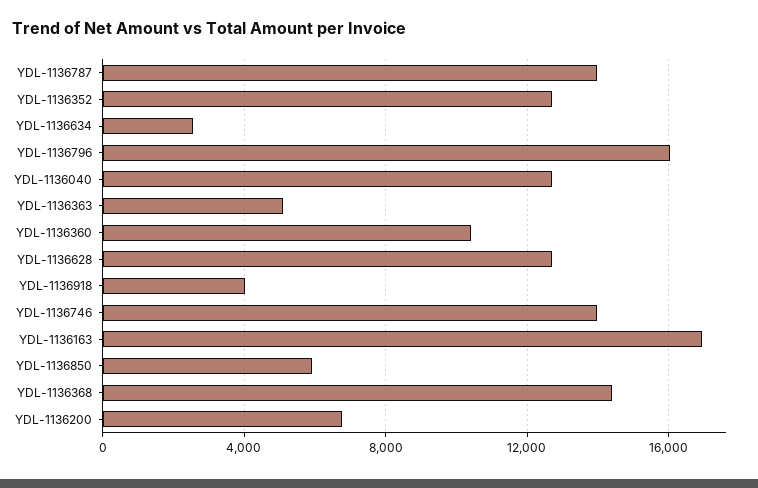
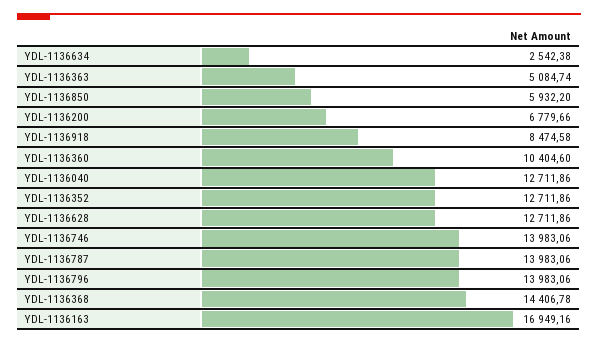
  {
    "YDL-1136787": 13983.06,
    "YDL-1136352": 12711.86,
    "YDL-1136634": 2542.38,
-   "YDL-1136796": 16000,
+   "YDL-1136796": 13983.06,
    "YDL-1136040": 12711.86,
    "YDL-1136363": 5084.74,
    "YDL-1136360": 10404.6,
    "YDL-1136628": 12711.86,
-   "YDL-1136918": 4000,
+   "YDL-1136918": 8474.58,
    "YDL-1136746": 13983.06,
    "YDL-1136163": 16949.16,
    "YDL-1136850": 5932.2,
    "YDL-1136368": 14406.78,
    "YDL-1136200": 6779.66
  }

